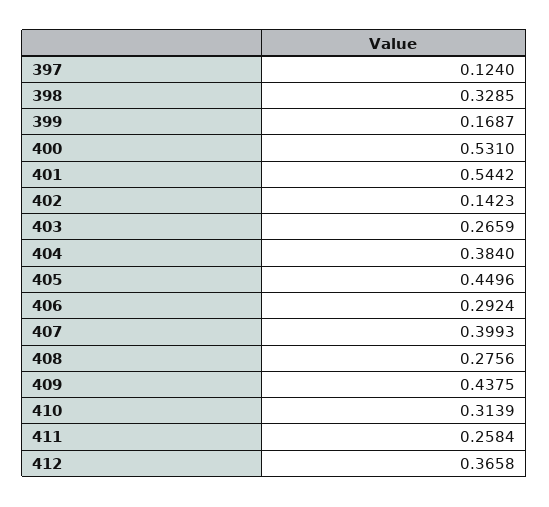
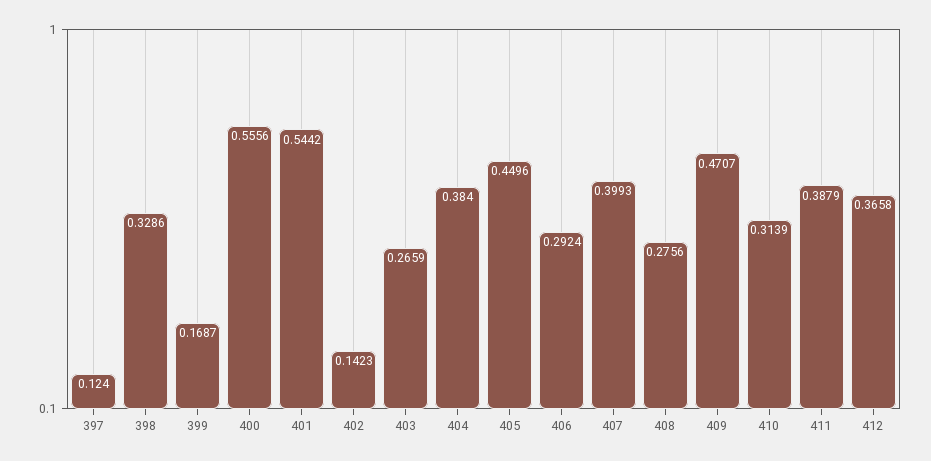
  {
    "397": 0.124,
-   "398": 0.3285,
+   "398": 0.3286,
    "399": 0.1687,
-   "400": 0.531,
+   "400": 0.5556,
    "401": 0.5442,
    "402": 0.1423,
    "403": 0.2659,
    "404": 0.384,
    "405": 0.4496,
    "406": 0.2924,
    "407": 0.3993,
    "408": 0.2756,
-   "409": 0.4375,
+   "409": 0.4707,
    "410": 0.3139,
-   "411": 0.2584,
+   "411": 0.3879,
    "412": 0.3658
  }

